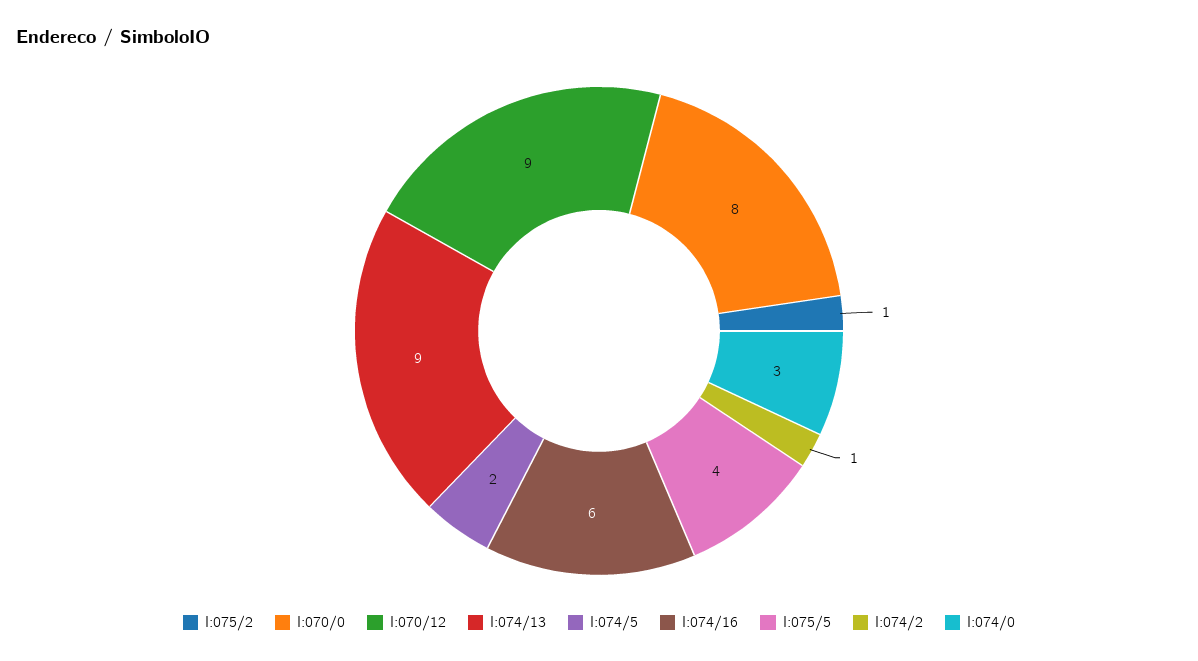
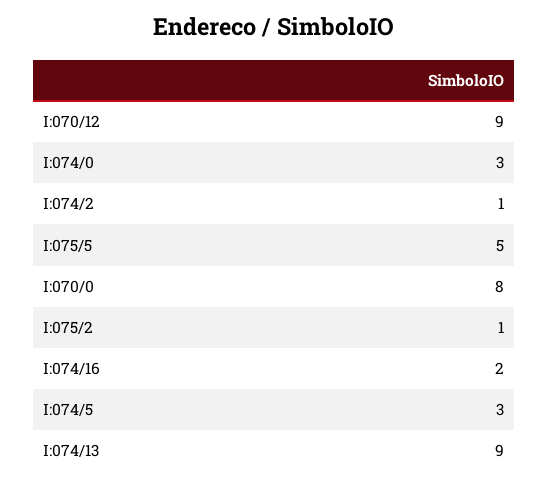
  {
    "I:075/2": 1,
    "I:070/0": 8,
    "I:070/12": 9,
    "I:074/13": 9,
-   "I:074/5": 2,
+   "I:074/5": 3,
-   "I:074/16": 6,
+   "I:074/16": 2,
-   "I:075/5": 4,
+   "I:075/5": 5,
    "I:074/2": 1,
    "I:074/0": 3
  }

